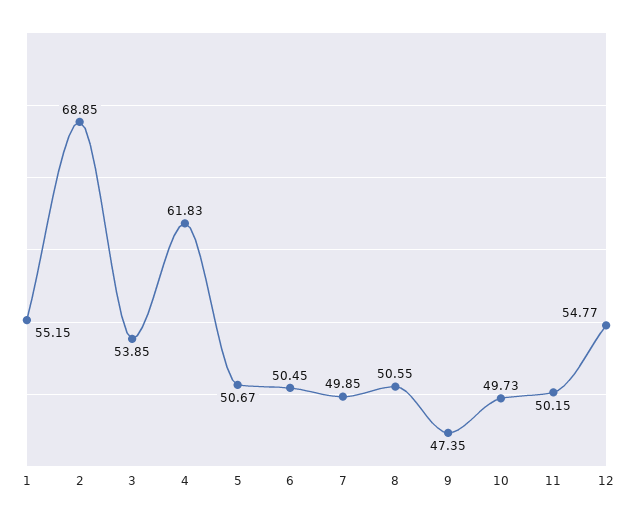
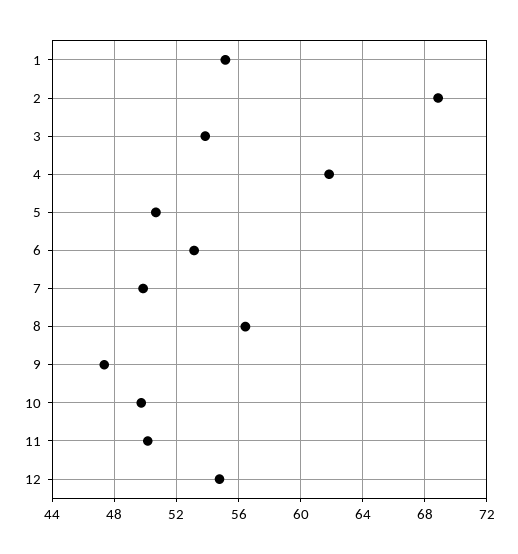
  {
    "1": 55.15,
    "2": 68.85,
    "3": 53.85,
    "4": 61.83,
    "5": 50.67,
-   "6": 50.45,
+   "6": 53,
    "7": 49.85,
-   "8": 50.55,
+   "8": 56.5,
    "9": 47.35,
    "10": 49.73,
    "11": 50.15,
    "12": 54.77
  }

